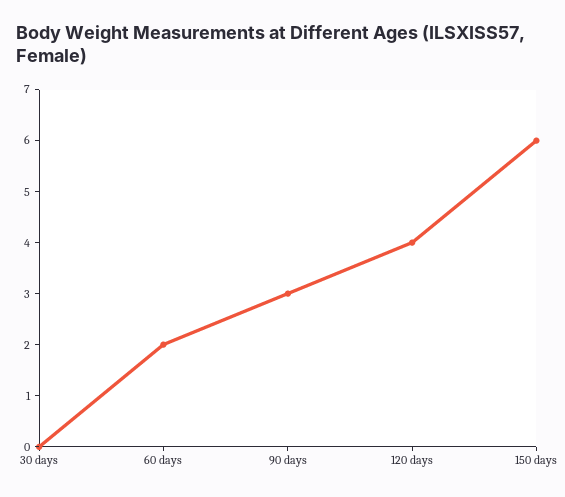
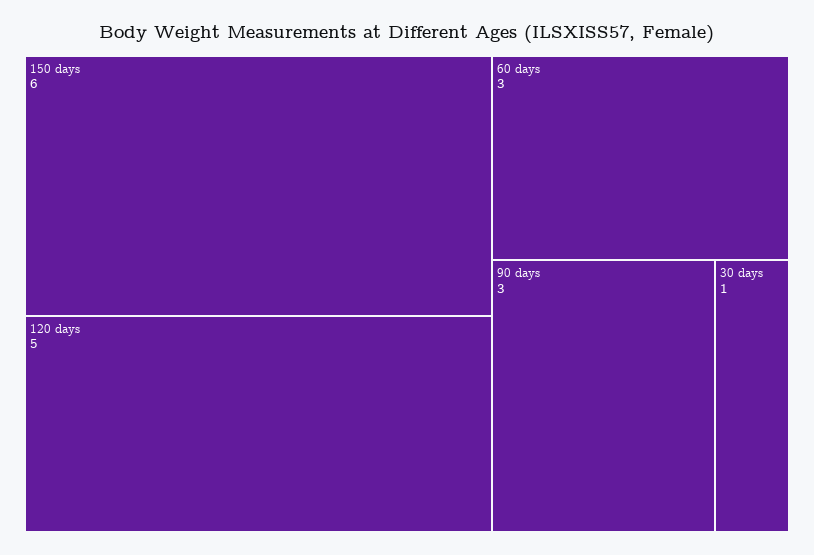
  {
-   "30 days": 0,
+   "30 days": 1,
-   "60 days": 2,
+   "60 days": 3,
    "90 days": 3,
-   "120 days": 4,
+   "120 days": 5,
    "150 days": 6
  }

